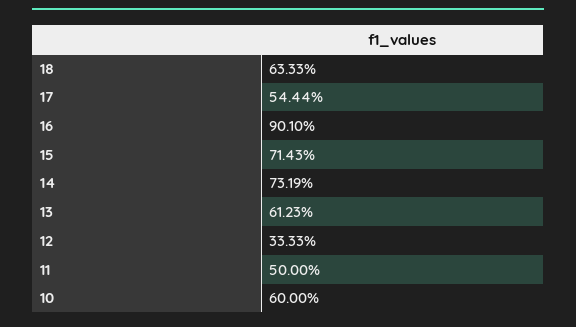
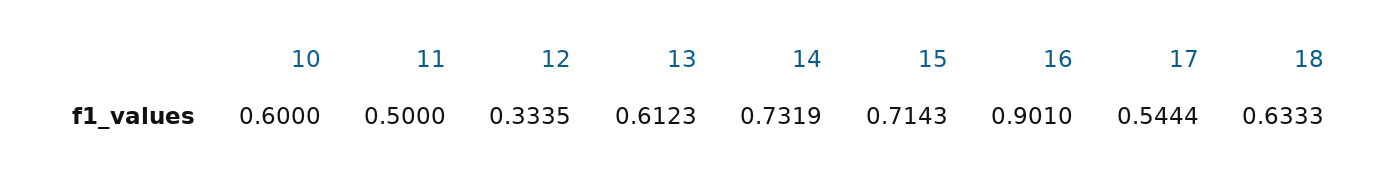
  {
    "18": 0.6333,
    "17": 0.5444,
    "16": 0.901,
    "15": 0.7143,
    "14": 0.7319,
    "13": 0.6123,
-   "12": 0.3333,
+   "12": 0.3335,
    "11": 0.5,
    "10": 0.6
  }

